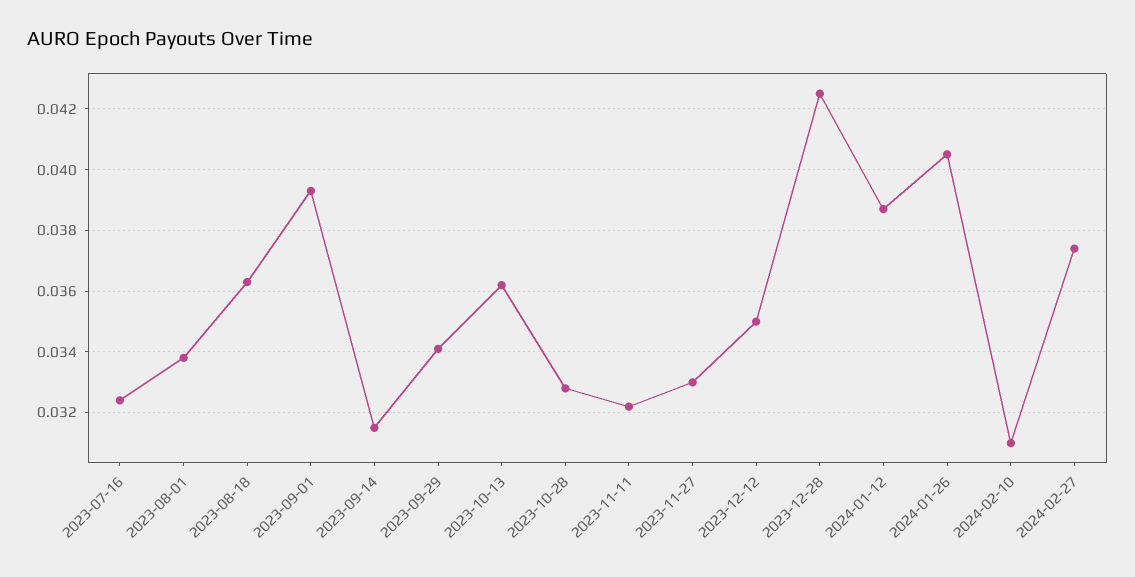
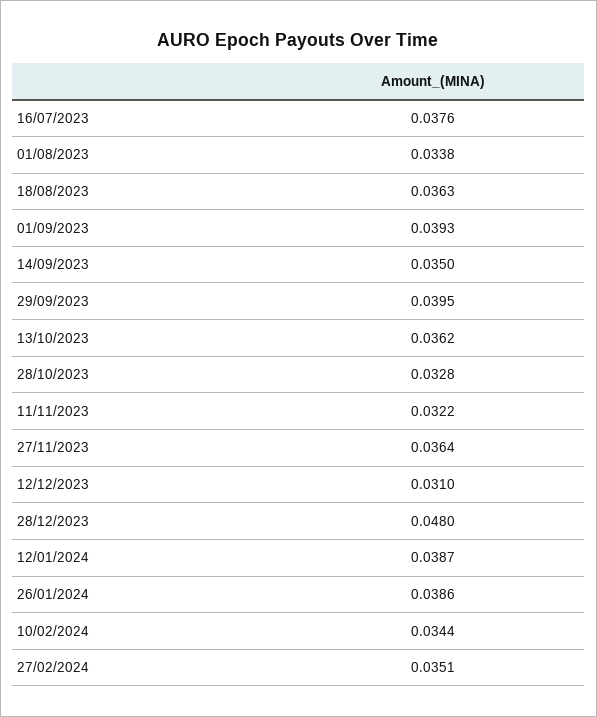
  {
-   "2023-07-16": 0.0325,
+   "2023-07-16": 0.0376,
    "2023-08-01": 0.0338,
    "2023-08-18": 0.0363,
    "2023-09-01": 0.0393,
-   "2023-09-14": 0.0315,
+   "2023-09-14": 0.035,
-   "2023-09-29": 0.034,
+   "2023-09-29": 0.0395,
    "2023-10-13": 0.0362,
    "2023-10-28": 0.0328,
    "2023-11-11": 0.0322,
-   "2023-11-27": 0.033,
+   "2023-11-27": 0.0364,
-   "2023-12-12": 0.035,
+   "2023-12-12": 0.031,
-   "2023-12-28": 0.0425,
+   "2023-12-28": 0.048,
    "2024-01-12": 0.0387,
-   "2024-01-26": 0.0405,
+   "2024-01-26": 0.0386,
-   "2024-02-10": 0.031,
+   "2024-02-10": 0.0344,
-   "2024-02-27": 0.0375
+   "2024-02-27": 0.0351
  }

